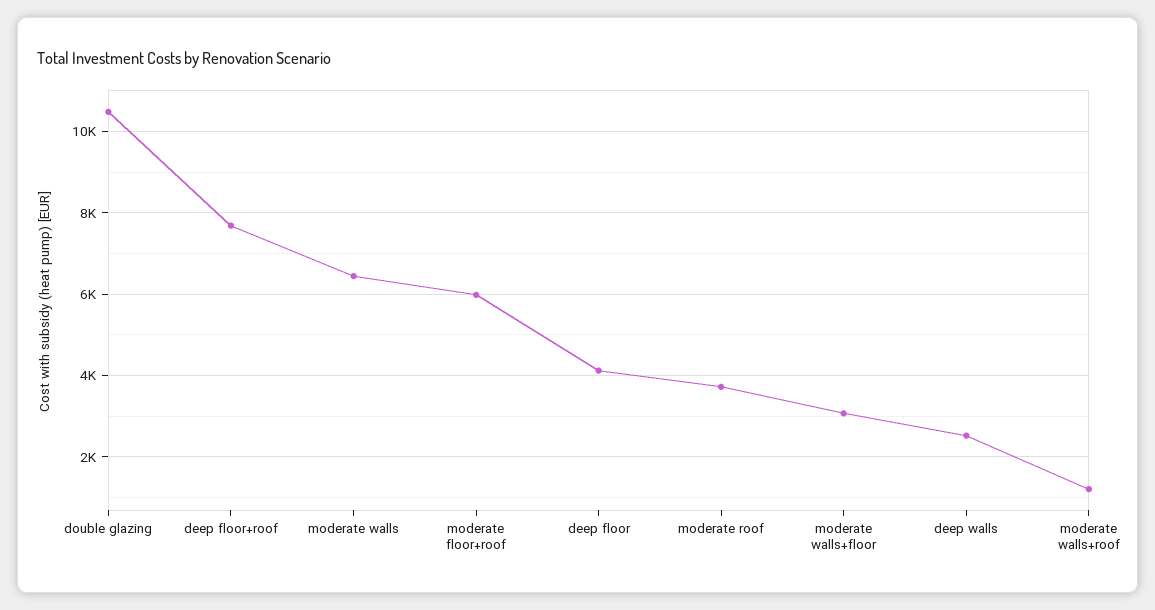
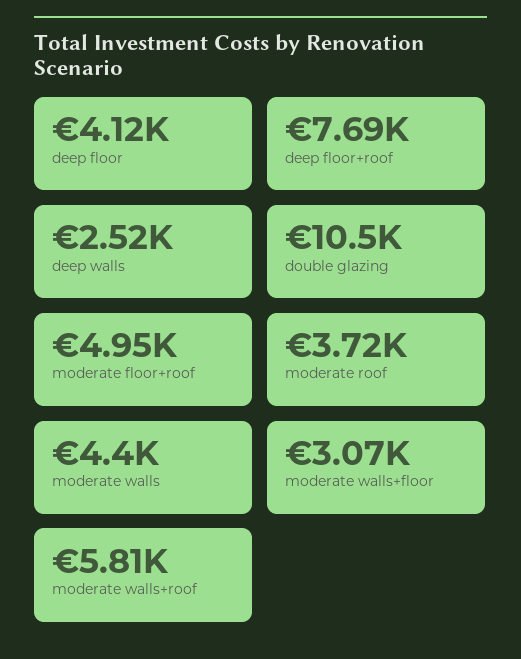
  {
    "double glazing": 10500,
    "deep floor+roof": 7690,
-   "moderate walls": 6400,
+   "moderate walls": 4400,
-   "moderate floor+roof": 6000,
+   "moderate floor+roof": 4950,
    "deep floor": 4120,
    "moderate roof": 3720,
    "moderate walls+floor": 3070,
    "deep walls": 2520,
-   "moderate walls+roof": 1200
+   "moderate walls+roof": 5810
  }

